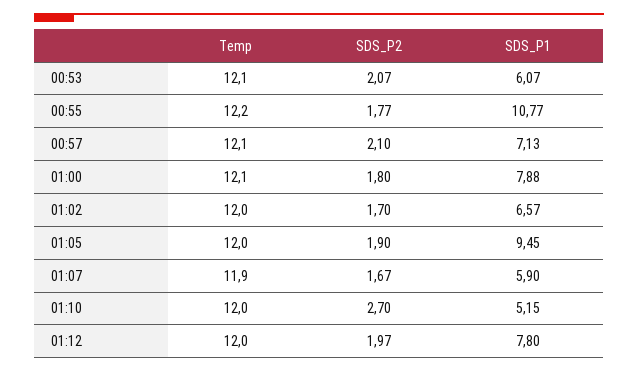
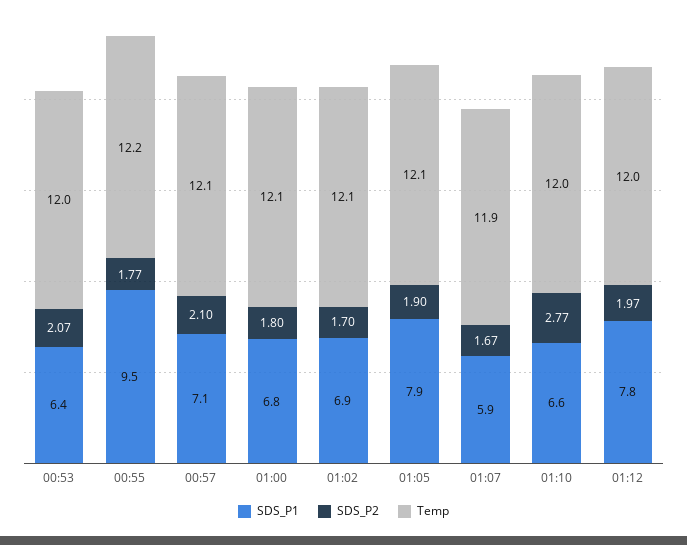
  {
    "Temp": {
-     "00:53": 12.1,
+     "00:53": 12,
      "00:55": 12.2,
      "00:57": 12.1,
      "01:00": 12.1,
-     "01:02": 12,
+     "01:02": 12.1,
-     "01:05": 12,
+     "01:05": 12.1,
      "01:07": 11.9,
      "01:10": 12,
      "01:12": 12
    },
    "SDS_P2": {
      "00:53": 2.07,
      "00:55": 1.77,
      "00:57": 2.1,
      "01:00": 1.8,
      "01:02": 1.7,
      "01:05": 1.9,
      "01:07": 1.67,
-     "01:10": 2.7,
+     "01:10": 2.77,
      "01:12": 1.97
    },
    "SDS_P1": {
-     "00:53": 6.07,
+     "00:53": 6.4,
-     "00:55": 10.77,
+     "00:55": 9.5,
      "00:57": 7.13,
-     "01:00": 7.88,
+     "01:00": 6.8,
-     "01:02": 6.57,
+     "01:02": 6.9,
-     "01:05": 9.45,
+     "01:05": 7.9,
      "01:07": 5.9,
-     "01:10": 5.15,
+     "01:10": 6.6,
      "01:12": 7.8
    }
  }

